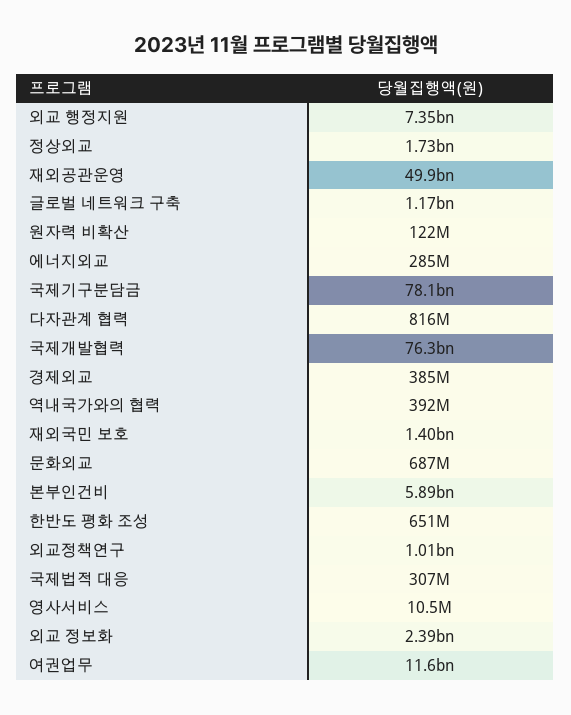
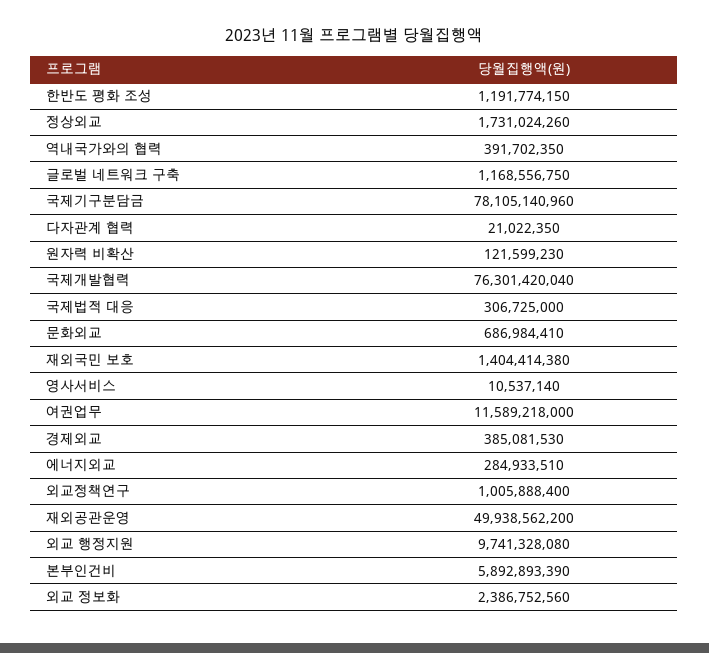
  {
-   "외교 행정지원": 7350000000,
+   "외교 행정지원": 9741328080,
    "정상외교": 1731024260,
    "재외공관운영": 49938562200,
    "글로벌 네트워크 구축": 1168556750,
    "원자력 비확산": 121599230,
    "에너지외교": 284933510,
    "국제기구분담금": 78105140960,
-   "다자관계 협력": 816000000,
+   "다자관계 협력": 21022350,
    "국제개발협력": 76301420040,
    "경제외교": 385081530,
    "역내국가와의 협력": 391702350,
    "재외국민 보호": 1404414380,
    "문화외교": 686984410,
    "본부인건비": 5892893390,
-   "한반도 평화 조성": 651000000,
+   "한반도 평화 조성": 1191774150,
    "외교정책연구": 1005888400,
    "국제법적 대응": 306725000,
    "영사서비스": 10537140,
    "외교 정보화": 2386752560,
    "여권업무": 11589218000
  }

